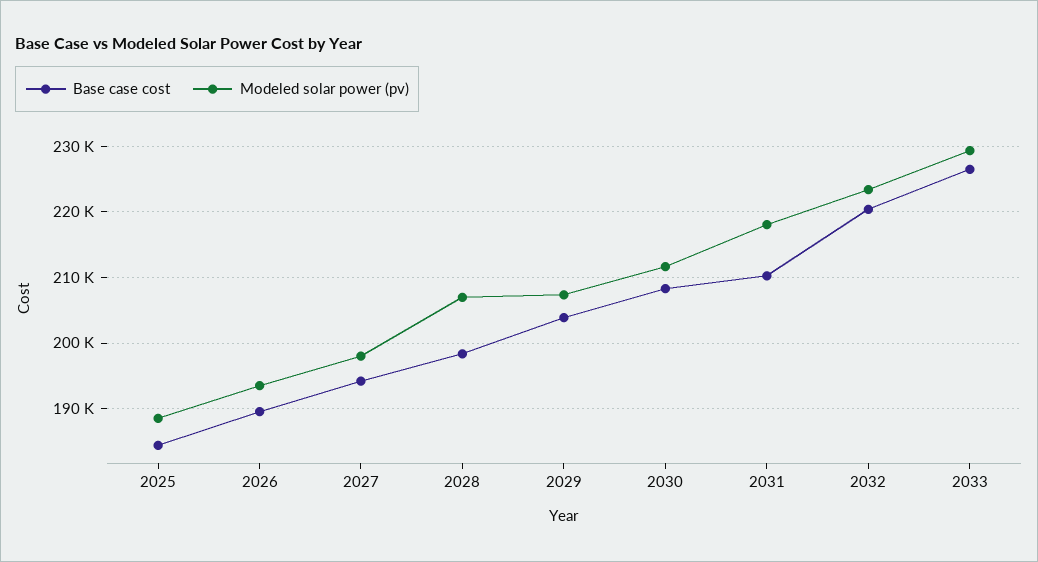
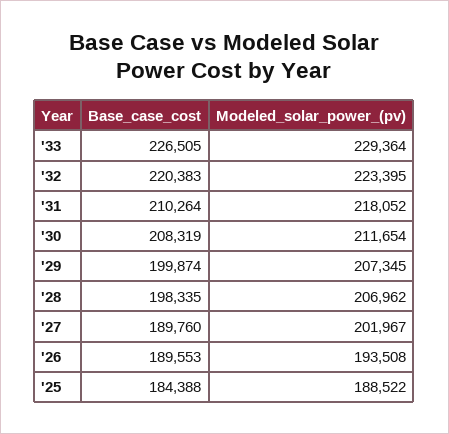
  {
    "Base case cost": {
      "2025": 184388,
      "2026": 189553,
-     "2027": 194000,
+     "2027": 189760,
      "2028": 198335,
-     "2029": 204000,
+     "2029": 199874,
      "2030": 208319,
      "2031": 210264,
      "2032": 220383,
      "2033": 226505
    },
    "Modeled solar power (pv)": {
      "2025": 188522,
      "2026": 193508,
-     "2027": 198000,
+     "2027": 201967,
      "2028": 206962,
      "2029": 207345,
      "2030": 211654,
      "2031": 218052,
      "2032": 223395,
      "2033": 229364
    }
  }

